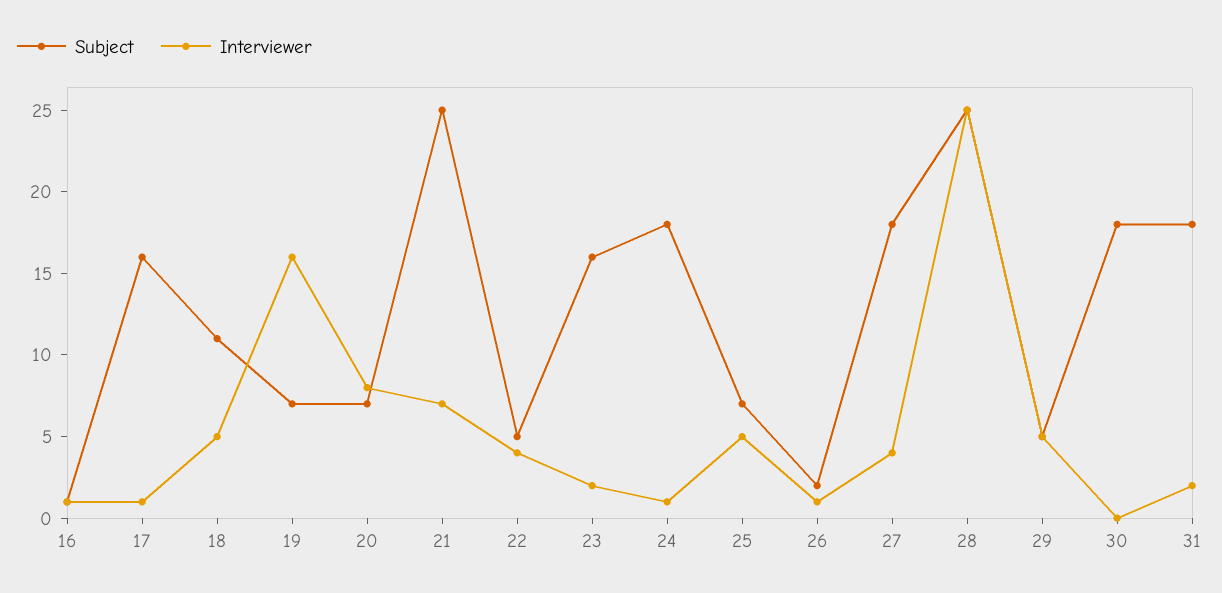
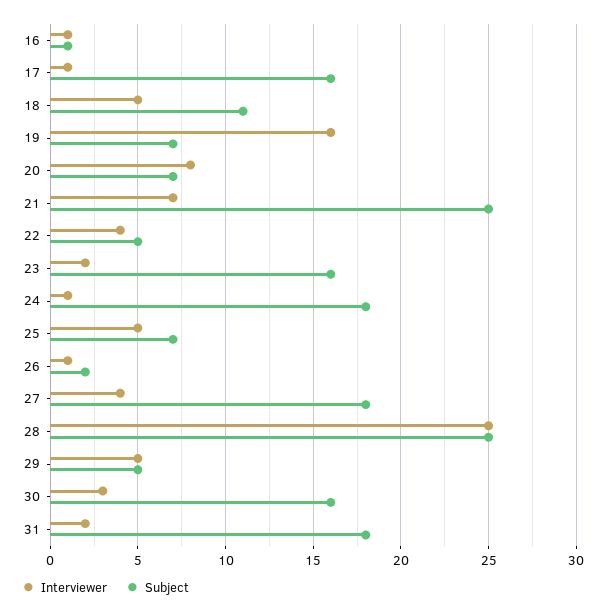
  {
    "Subject": {
      "16": 1,
      "17": 16,
      "18": 11,
      "19": 7,
      "20": 7,
      "21": 25,
      "22": 5,
      "23": 16,
      "24": 18,
      "25": 7,
      "26": 2,
      "27": 18,
      "28": 25,
      "29": 5,
-     "30": 18,
+     "30": 16,
      "31": 18
    },
    "Interviewer": {
      "16": 1,
      "17": 1,
      "18": 5,
      "19": 16,
      "20": 8,
      "21": 7,
      "22": 4,
      "23": 2,
      "24": 1,
      "25": 5,
      "26": 1,
      "27": 4,
      "28": 25,
      "29": 5,
-     "30": 0,
+     "30": 3,
      "31": 2
    }
  }

